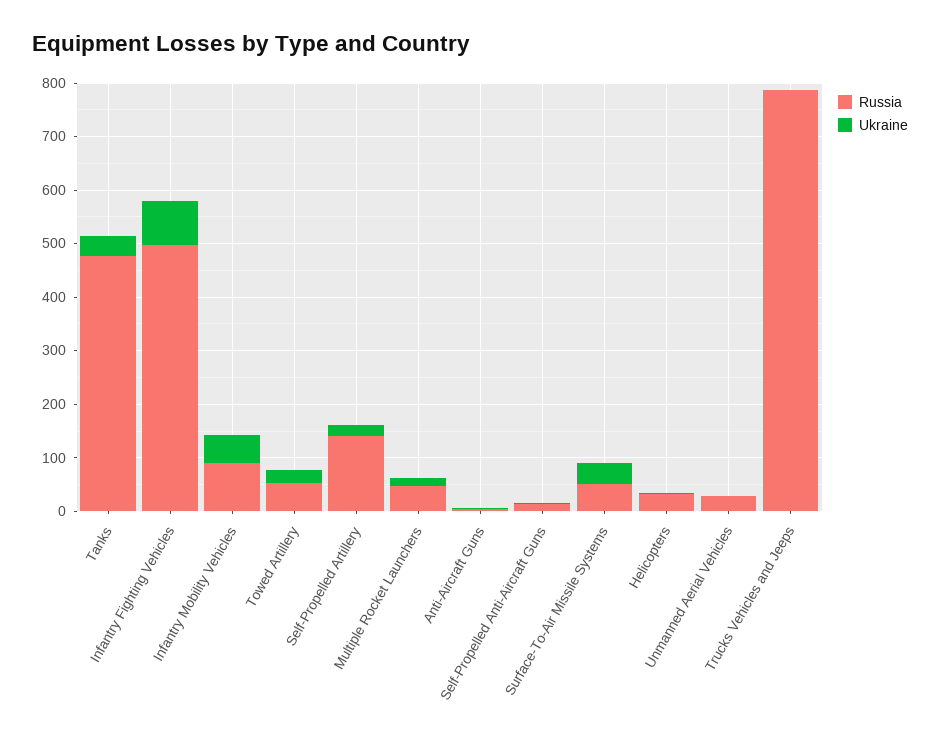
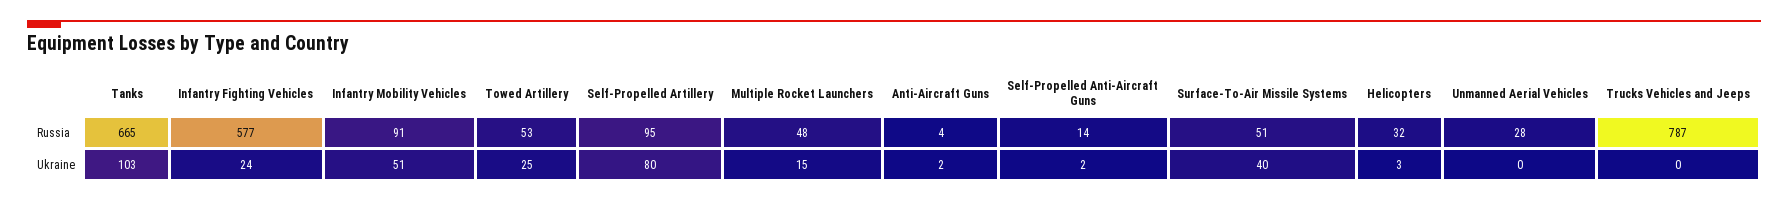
  {
    "Russia": {
-     "Tanks": 480,
+     "Tanks": 665,
-     "Infantry Fighting Vehicles": 500,
+     "Infantry Fighting Vehicles": 577,
      "Infantry Mobility Vehicles": 91,
      "Towed Artillery": 53,
-     "Self-Propelled Artillery": 140,
+     "Self-Propelled Artillery": 95,
      "Multiple Rocket Launchers": 48,
      "Anti-Aircraft Guns": 4,
      "Self-Propelled Anti-Aircraft Guns": 14,
      "Surface-To-Air Missile Systems": 51,
      "Helicopters": 32,
      "Unmanned Aerial Vehicles": 28,
      "Trucks Vehicles and Jeeps": 787
    },
    "Ukraine": {
-     "Tanks": 40,
+     "Tanks": 103,
-     "Infantry Fighting Vehicles": 80,
+     "Infantry Fighting Vehicles": 24,
      "Infantry Mobility Vehicles": 51,
      "Towed Artillery": 25,
-     "Self-Propelled Artillery": 20,
+     "Self-Propelled Artillery": 80,
      "Multiple Rocket Launchers": 15,
      "Anti-Aircraft Guns": 2,
      "Self-Propelled Anti-Aircraft Guns": 2,
      "Surface-To-Air Missile Systems": 40,
      "Helicopters": 3,
      "Unmanned Aerial Vehicles": 0,
      "Trucks Vehicles and Jeeps": 0
    }
  }

